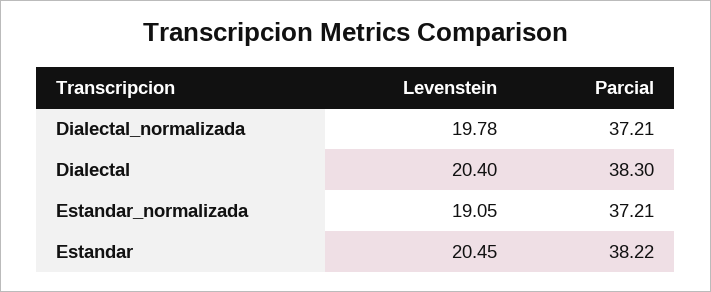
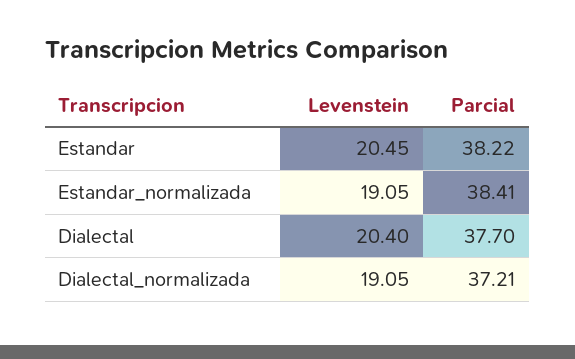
  {
    "Levenstein": {
-     "Dialectal_normalizada": 19.78,
+     "Dialectal_normalizada": 19.05,
      "Dialectal": 20.4,
      "Estandar_normalizada": 19.05,
      "Estandar": 20.45
    },
    "Parcial": {
      "Dialectal_normalizada": 37.21,
-     "Dialectal": 38.3,
+     "Dialectal": 37.7,
-     "Estandar_normalizada": 37.21,
+     "Estandar_normalizada": 38.41,
      "Estandar": 38.22
    }
  }

